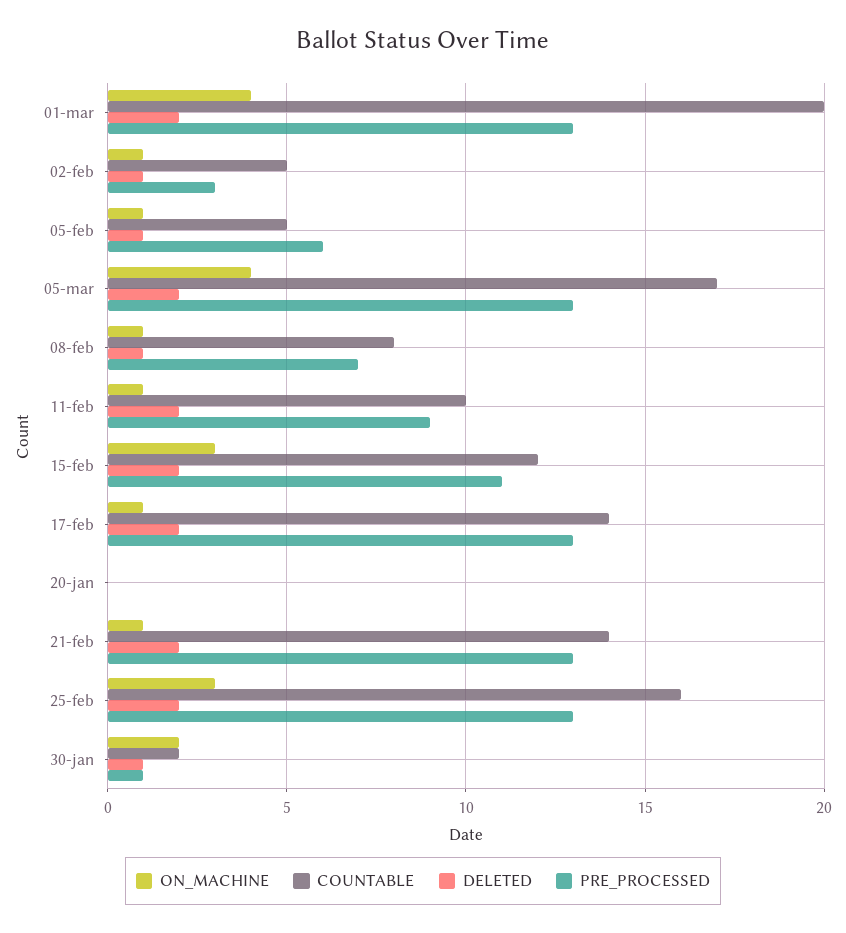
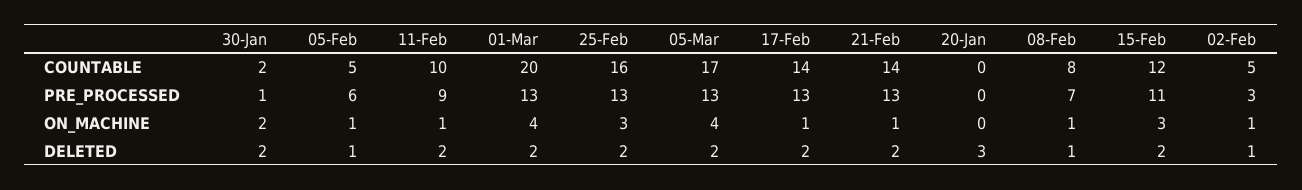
  {
    "ON_MACHINE": {
      "01-mar": 4,
      "02-feb": 1,
      "05-feb": 1,
      "05-mar": 4,
      "08-feb": 1,
      "11-feb": 1,
      "15-feb": 3,
      "17-feb": 1,
      "20-jan": 0,
      "21-feb": 1,
      "25-feb": 3,
      "30-jan": 2
    },
    "COUNTABLE": {
      "01-mar": 20,
      "02-feb": 5,
      "05-feb": 5,
      "05-mar": 17,
      "08-feb": 8,
      "11-feb": 10,
      "15-feb": 12,
      "17-feb": 14,
      "20-jan": 0,
      "21-feb": 14,
      "25-feb": 16,
      "30-jan": 2
    },
    "DELETED": {
      "01-mar": 2,
      "02-feb": 1,
      "05-feb": 1,
      "05-mar": 2,
      "08-feb": 1,
      "11-feb": 2,
      "15-feb": 2,
      "17-feb": 2,
-     "20-jan": 0,
+     "20-jan": 3,
      "21-feb": 2,
      "25-feb": 2,
-     "30-jan": 1
+     "30-jan": 2
    },
    "PRE_PROCESSED": {
      "01-mar": 13,
      "02-feb": 3,
      "05-feb": 6,
      "05-mar": 13,
      "08-feb": 7,
      "11-feb": 9,
      "15-feb": 11,
      "17-feb": 13,
      "20-jan": 0,
      "21-feb": 13,
      "25-feb": 13,
      "30-jan": 1
    }
  }

